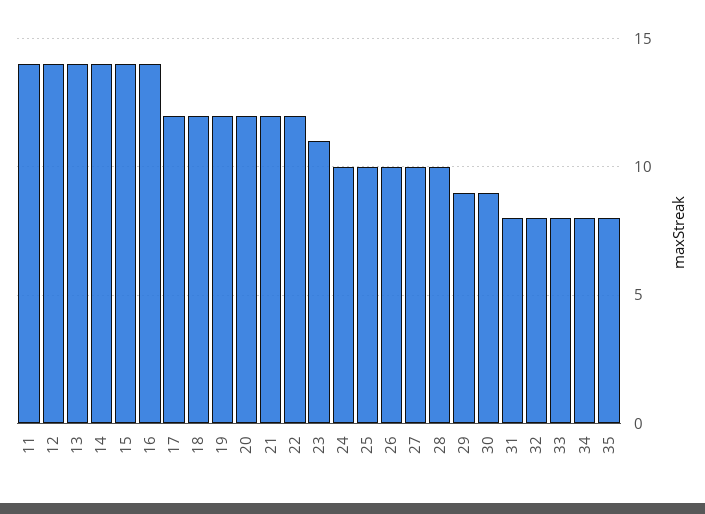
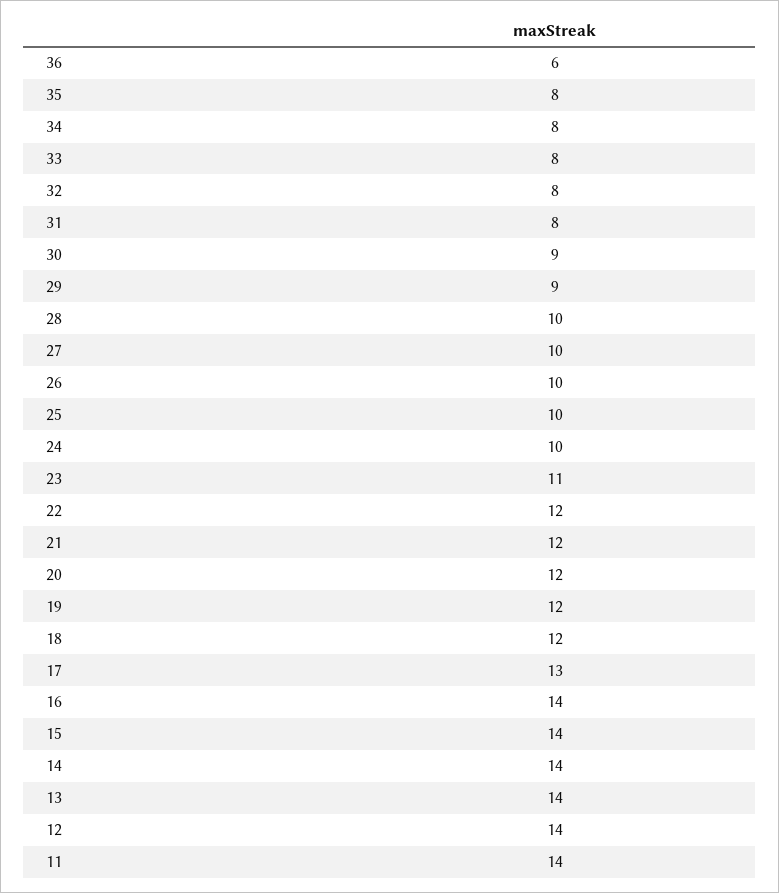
  {
    "11": 14,
    "12": 14,
    "13": 14,
    "14": 14,
    "15": 14,
    "16": 14,
-   "17": 12,
+   "17": 13,
    "18": 12,
    "19": 12,
    "20": 12,
    "21": 12,
    "22": 12,
    "23": 11,
    "24": 10,
    "25": 10,
    "26": 10,
    "27": 10,
    "28": 10,
    "29": 9,
    "30": 9,
    "31": 8,
    "32": 8,
    "33": 8,
    "34": 8,
-   "35": 8
+   "35": 8,
+   "36": 6
  }

